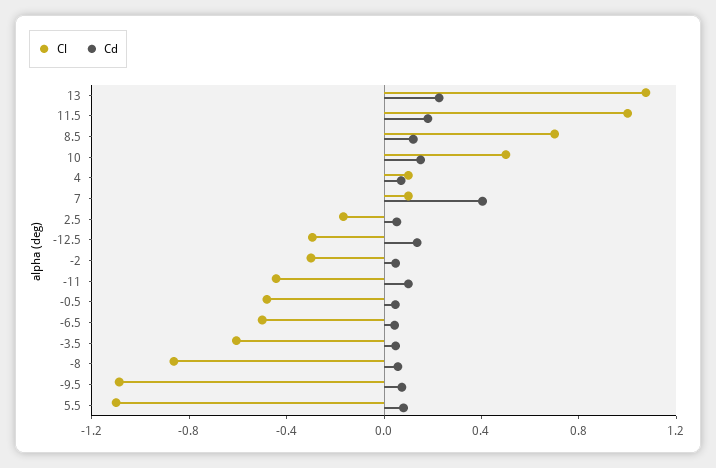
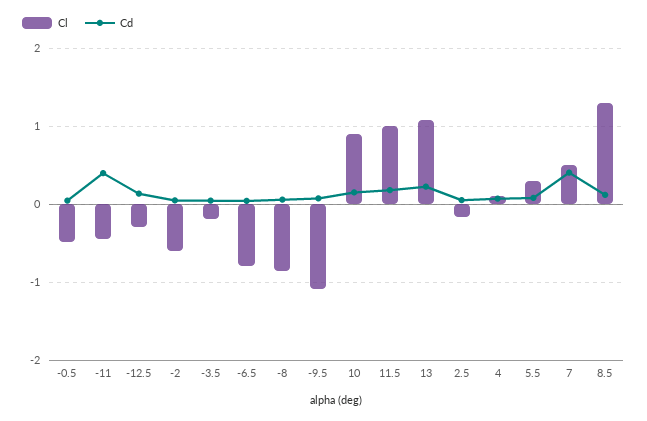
  {
    "Cl": {
      "13": 1.1,
      "11.5": 1,
-     "8.5": 0.7,
+     "8.5": 1.3,
-     "10": 0.5,
+     "10": 0.9,
      "4": 0.1,
-     "7": 0.1,
+     "7": 0.5,
      "2.5": -0.2,
      "-12.5": -0.3,
-     "-2": -0.3,
+     "-2": -0.6,
      "-11": -0.4,
      "-0.5": -0.5,
-     "-6.5": -0.5,
+     "-6.5": -0.8,
-     "-3.5": -0.6,
+     "-3.5": -0.2,
      "-8": -0.9,
      "-9.5": -1.1,
-     "5.5": -1.1
+     "5.5": 0.3
    },
    "Cd": {
      "13": 0.2,
      "11.5": 0.2,
      "8.5": 0.1,
      "10": 0.2,
      "4": 0.1,
      "7": 0.4,
      "2.5": 0.1,
      "-12.5": 0.1,
      "-2": 0,
-     "-11": 0.1,
+     "-11": 0.4,
      "-0.5": 0,
      "-6.5": 0,
      "-3.5": 0,
      "-8": 0.1,
      "-9.5": 0.1,
      "5.5": 0.1
    }
  }

